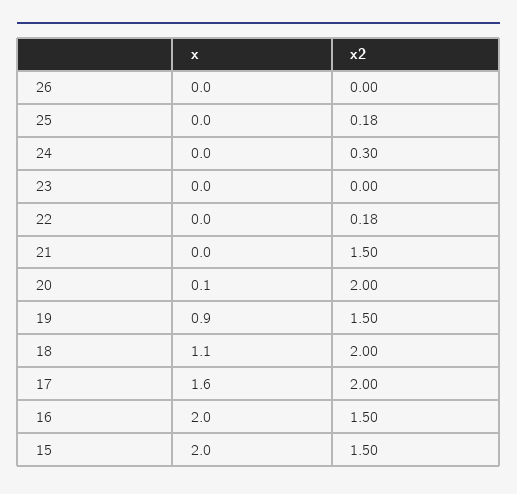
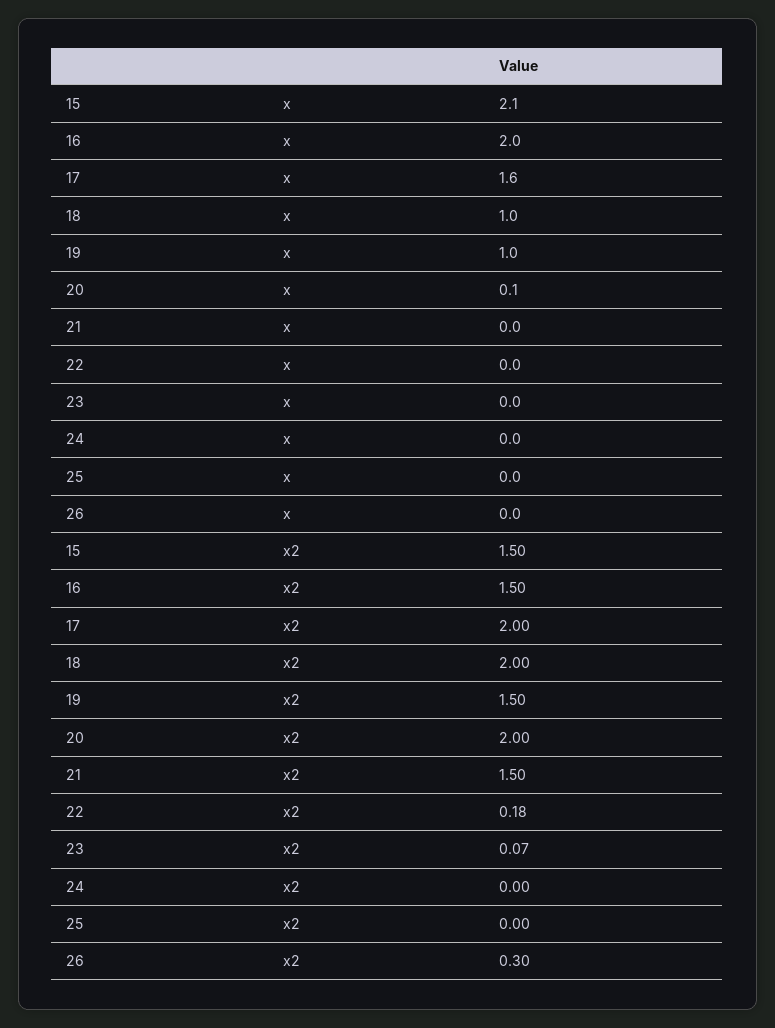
  {
    "x": {
      "26": 0,
      "25": 0,
      "24": 0,
      "23": 0,
      "22": 0,
      "21": 0,
      "20": 0.1,
-     "19": 0.9,
+     "19": 1,
-     "18": 1.1,
+     "18": 1,
      "17": 1.6,
      "16": 2,
-     "15": 2
+     "15": 2.1
    },
    "x2": {
-     "26": 0,
+     "26": 0.3,
-     "25": 0.18,
+     "25": 0,
-     "24": 0.3,
+     "24": 0,
-     "23": 0,
+     "23": 0.07,
      "22": 0.18,
      "21": 1.5,
      "20": 2,
      "19": 1.5,
      "18": 2,
      "17": 2,
      "16": 1.5,
      "15": 1.5
    }
  }

